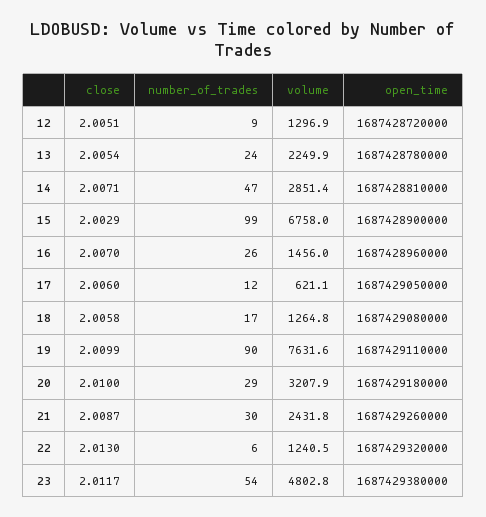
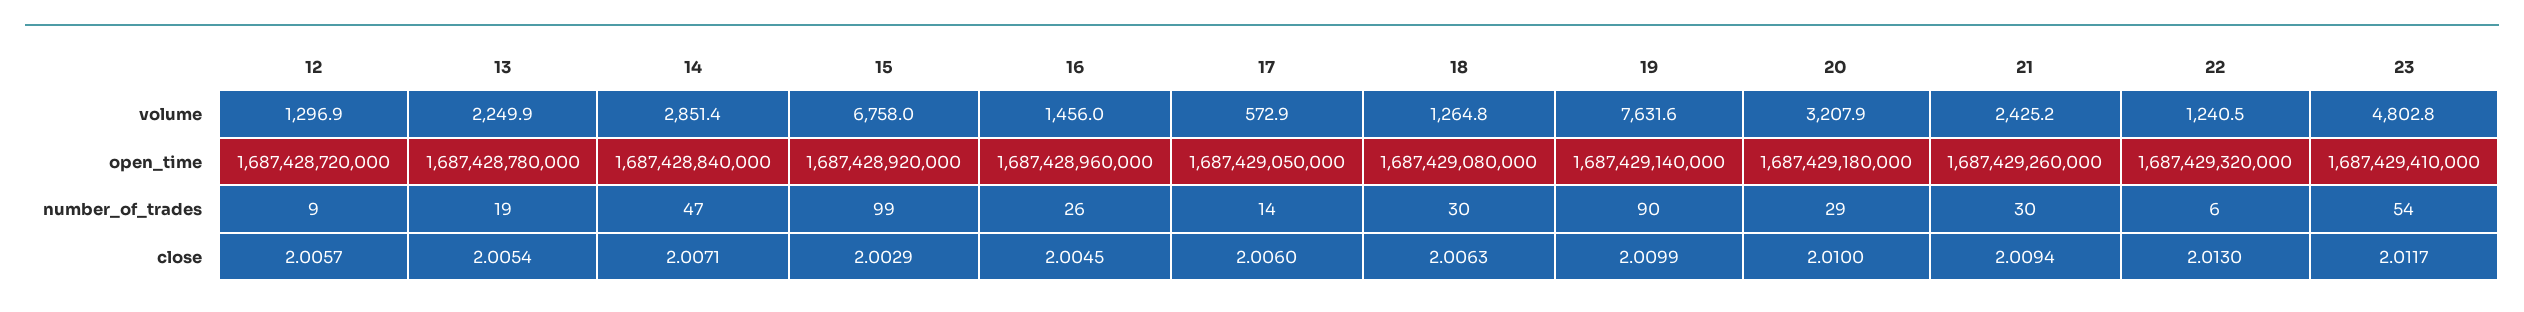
  {
    "close": {
-     "12": 2.0051,
+     "12": 2.0057,
      "13": 2.0054,
      "14": 2.0071,
      "15": 2.0029,
-     "16": 2.007,
+     "16": 2.0045,
      "17": 2.006,
-     "18": 2.0058,
+     "18": 2.0063,
      "19": 2.0099,
      "20": 2.01,
-     "21": 2.0087,
+     "21": 2.0094,
      "22": 2.013,
      "23": 2.0117
    },
    "number_of_trades": {
      "12": 9,
-     "13": 24,
+     "13": 19,
      "14": 47,
      "15": 99,
      "16": 26,
-     "17": 12,
+     "17": 14,
-     "18": 17,
+     "18": 30,
      "19": 90,
      "20": 29,
      "21": 30,
      "22": 6,
      "23": 54
    },
    "volume": {
      "12": 1296.9,
      "13": 2249.9,
      "14": 2851.4,
      "15": 6758,
      "16": 1456,
-     "17": 621.1,
+     "17": 572.9,
      "18": 1264.8,
      "19": 7631.6,
      "20": 3207.9,
-     "21": 2431.8,
+     "21": 2425.2,
      "22": 1240.5,
      "23": 4802.8
    },
    "open_time": {
      "12": 1687428720000,
      "13": 1687428780000,
-     "14": 1687428810000,
+     "14": 1687428840000,
-     "15": 1687428900000,
+     "15": 1687428920000,
      "16": 1687428960000,
      "17": 1687429050000,
      "18": 1687429080000,
-     "19": 1687429110000,
+     "19": 1687429140000,
      "20": 1687429180000,
      "21": 1687429260000,
      "22": 1687429320000,
-     "23": 1687429380000
+     "23": 1687429410000
    }
  }

